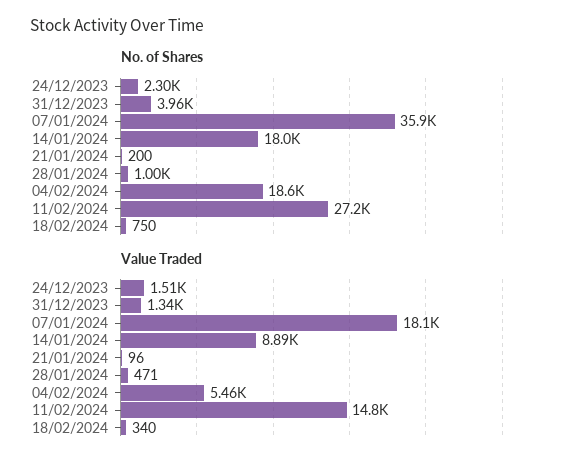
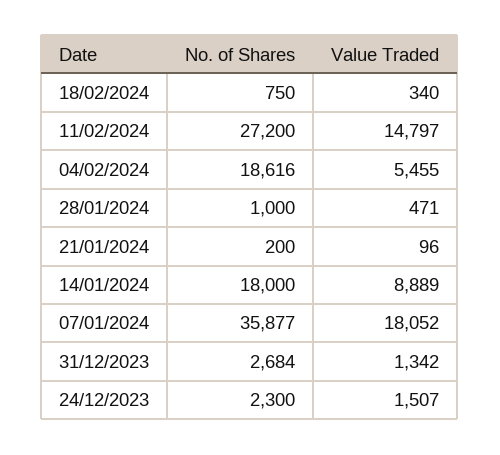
  {
    "No. of Shares": {
      "24/12/2023": 2300,
-     "31/12/2023": 3960,
+     "31/12/2023": 2684,
      "07/01/2024": 35877,
      "14/01/2024": 18000,
      "21/01/2024": 200,
      "28/01/2024": 1000,
      "04/02/2024": 18616,
      "11/02/2024": 27200,
      "18/02/2024": 750
    },
    "Value Traded": {
      "24/12/2023": 1507,
      "31/12/2023": 1342,
      "07/01/2024": 18052,
      "14/01/2024": 8889,
      "21/01/2024": 96,
      "28/01/2024": 471,
      "04/02/2024": 5455,
      "11/02/2024": 14797,
      "18/02/2024": 340
    }
  }

